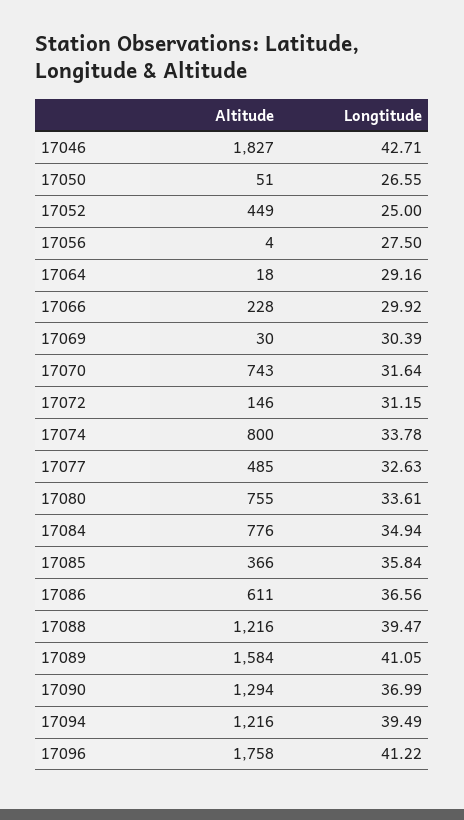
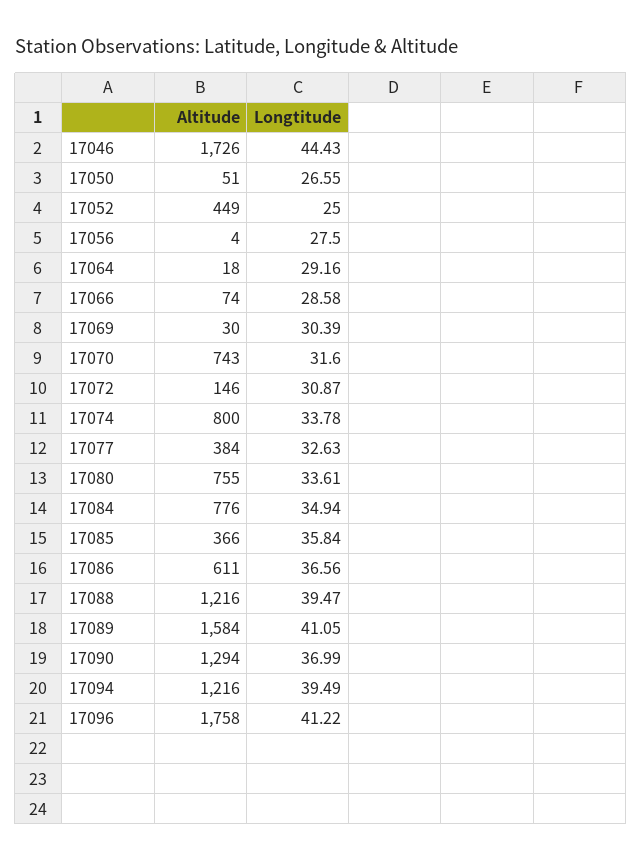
  {
    "Altitude": {
-     "17046": 1827,
+     "17046": 1726,
      "17050": 51,
      "17052": 449,
      "17056": 4,
      "17064": 18,
-     "17066": 228,
+     "17066": 74,
      "17069": 30,
      "17070": 743,
      "17072": 146,
      "17074": 800,
-     "17077": 485,
+     "17077": 384,
      "17080": 755,
      "17084": 776,
      "17085": 366,
      "17086": 611,
      "17088": 1216,
      "17089": 1584,
      "17090": 1294,
      "17094": 1216,
      "17096": 1758
    },
    "Longtitude": {
-     "17046": 42.71,
+     "17046": 44.43,
      "17050": 26.55,
      "17052": 25,
      "17056": 27.5,
      "17064": 29.16,
-     "17066": 29.92,
+     "17066": 28.58,
      "17069": 30.39,
-     "17070": 31.64,
+     "17070": 31.6,
-     "17072": 31.15,
+     "17072": 30.87,
      "17074": 33.78,
      "17077": 32.63,
      "17080": 33.61,
      "17084": 34.94,
      "17085": 35.84,
      "17086": 36.56,
      "17088": 39.47,
      "17089": 41.05,
      "17090": 36.99,
      "17094": 39.49,
      "17096": 41.22
    }
  }

